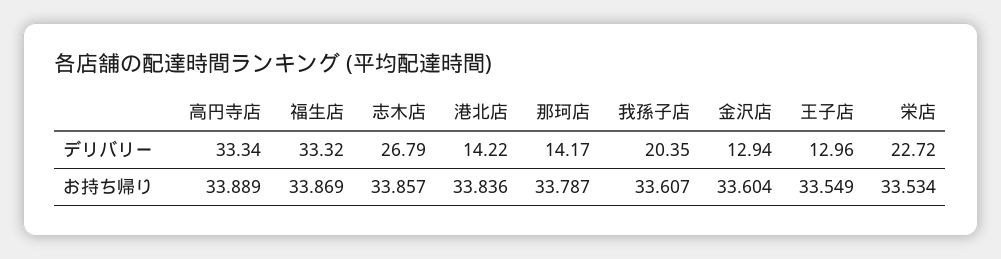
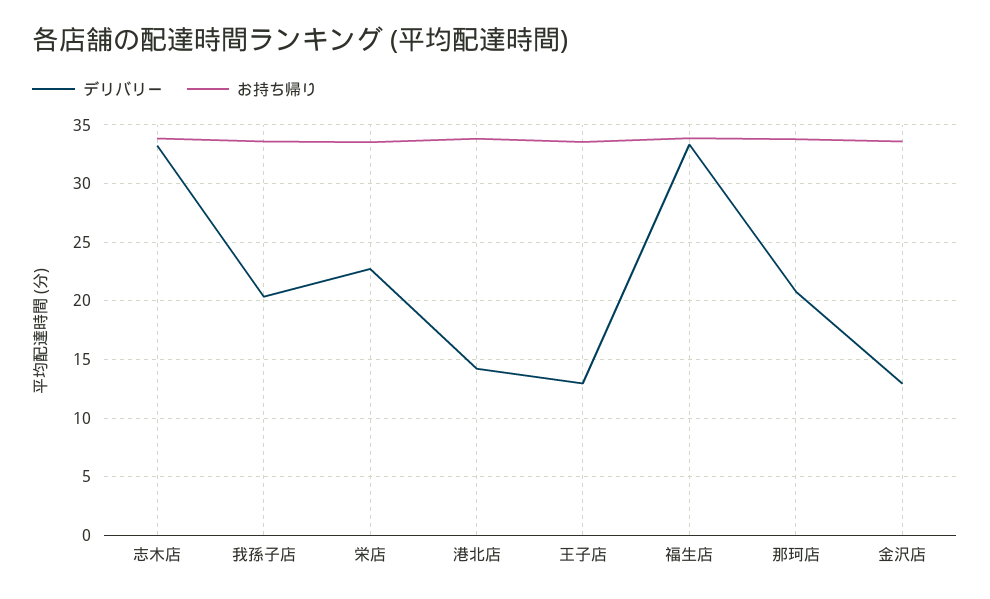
  {
    "デリバリー": {
-     "高円寺店": 33.34,
      "福生店": 33.32,
-     "志木店": 26.79,
+     "志木店": 33,
      "港北店": 14.22,
-     "那珂店": 14.17,
+     "那珂店": 21,
      "我孫子店": 20.35,
      "金沢店": 12.94,
      "王子店": 12.96,
      "栄店": 22.72
    },
    "お持ち帰り": {
-     "高円寺店": 33.889,
      "福生店": 33.869,
      "志木店": 33.857,
      "港北店": 33.836,
      "那珂店": 33.787,
      "我孫子店": 33.607,
      "金沢店": 33.604,
      "王子店": 33.549,
      "栄店": 33.534
    }
  }

